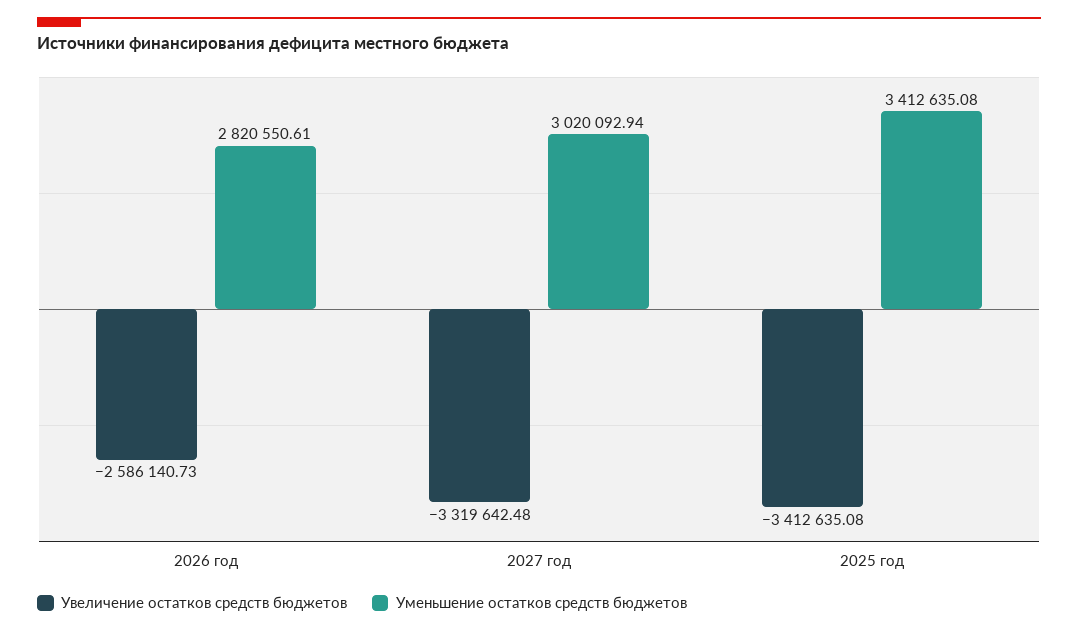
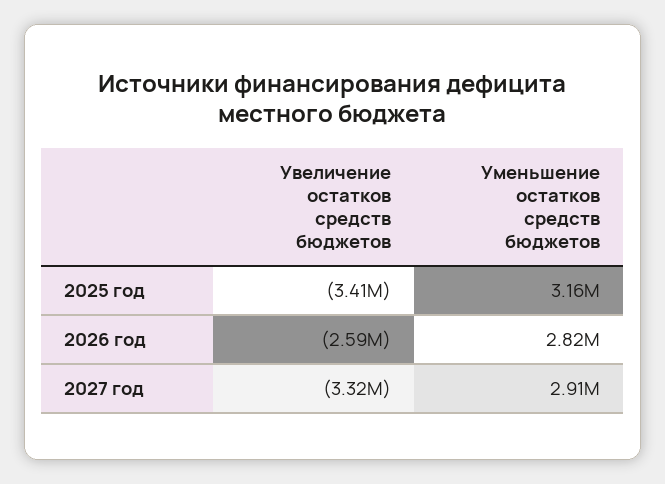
  {
    "Увеличение остатков средств бюджетов": {
      "2026 год": -2586140.73,
      "2027 год": -3319642.48,
      "2025 год": -3412635.08
    },
    "Уменьшение остатков средств бюджетов": {
      "2026 год": 2820550.61,
-     "2027 год": 3020092.94,
+     "2027 год": 2910000,
-     "2025 год": 3412635.08
+     "2025 год": 3160000
    }
  }

